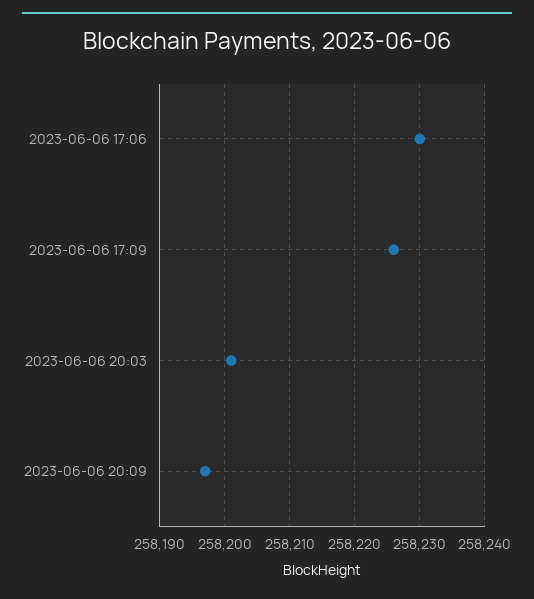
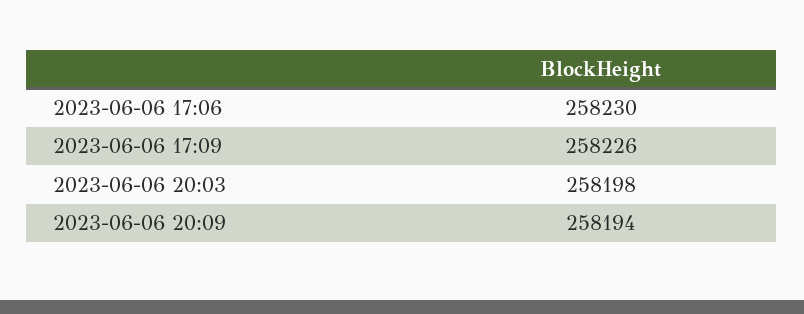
  {
    "2023-06-06 17:06": 258230,
    "2023-06-06 17:09": 258226,
-   "2023-06-06 20:03": 258201,
+   "2023-06-06 20:03": 258198,
-   "2023-06-06 20:09": 258197
+   "2023-06-06 20:09": 258194
  }

